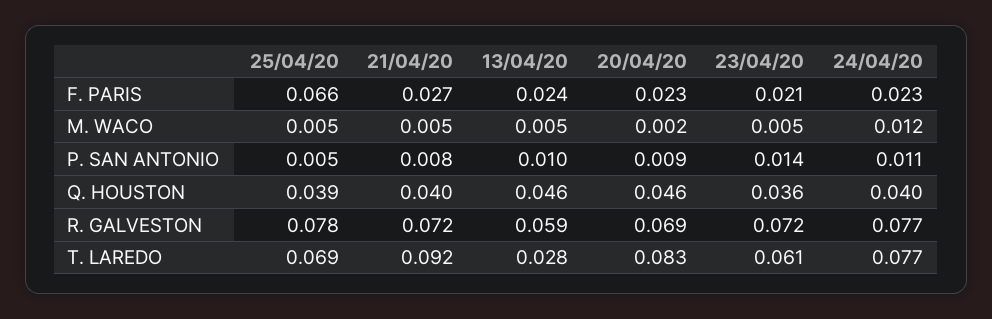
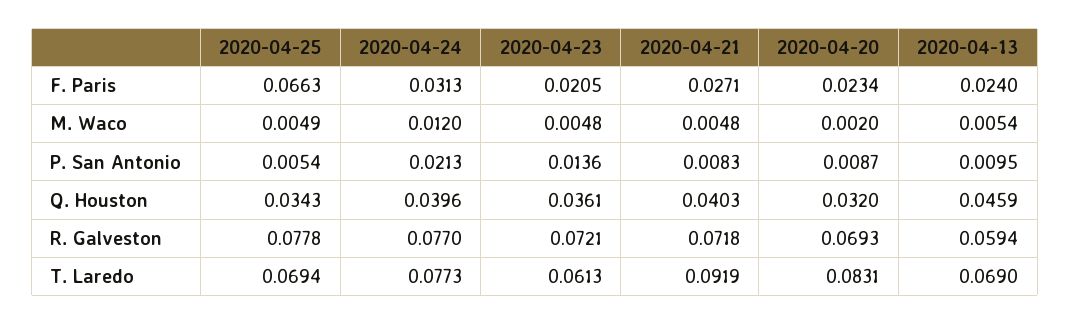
  {
    "25/04/20": {
      "F. PARIS": 0.0663,
      "M. WACO": 0.0049,
      "P. SAN ANTONIO": 0.0054,
-     "Q. HOUSTON": 0.039,
+     "Q. HOUSTON": 0.0343,
      "R. GALVESTON": 0.0778,
      "T. LAREDO": 0.0694
    },
    "21/04/20": {
      "F. PARIS": 0.0271,
      "M. WACO": 0.0048,
      "P. SAN ANTONIO": 0.0083,
      "Q. HOUSTON": 0.0403,
      "R. GALVESTON": 0.0718,
      "T. LAREDO": 0.0919
    },
    "13/04/20": {
      "F. PARIS": 0.024,
      "M. WACO": 0.0054,
      "P. SAN ANTONIO": 0.0095,
      "Q. HOUSTON": 0.0459,
      "R. GALVESTON": 0.0594,
-     "T. LAREDO": 0.028
+     "T. LAREDO": 0.069
    },
    "20/04/20": {
      "F. PARIS": 0.0234,
      "M. WACO": 0.002,
      "P. SAN ANTONIO": 0.0087,
-     "Q. HOUSTON": 0.046,
+     "Q. HOUSTON": 0.032,
      "R. GALVESTON": 0.0693,
      "T. LAREDO": 0.0831
    },
    "23/04/20": {
      "F. PARIS": 0.0205,
      "M. WACO": 0.0048,
      "P. SAN ANTONIO": 0.0136,
      "Q. HOUSTON": 0.0361,
      "R. GALVESTON": 0.0721,
      "T. LAREDO": 0.0613
    },
    "24/04/20": {
-     "F. PARIS": 0.023,
+     "F. PARIS": 0.0313,
      "M. WACO": 0.012,
-     "P. SAN ANTONIO": 0.011,
+     "P. SAN ANTONIO": 0.0213,
      "Q. HOUSTON": 0.0396,
      "R. GALVESTON": 0.077,
      "T. LAREDO": 0.0773
    }
  }

